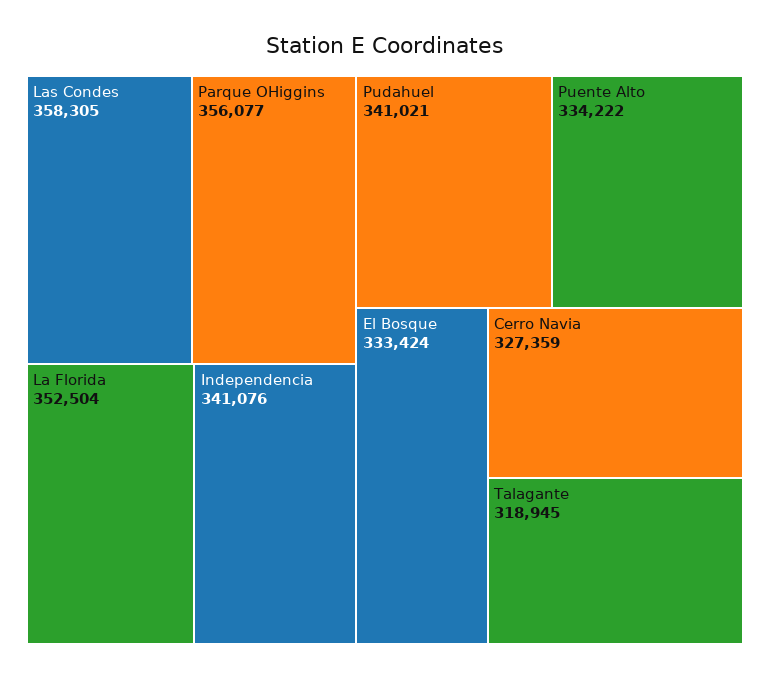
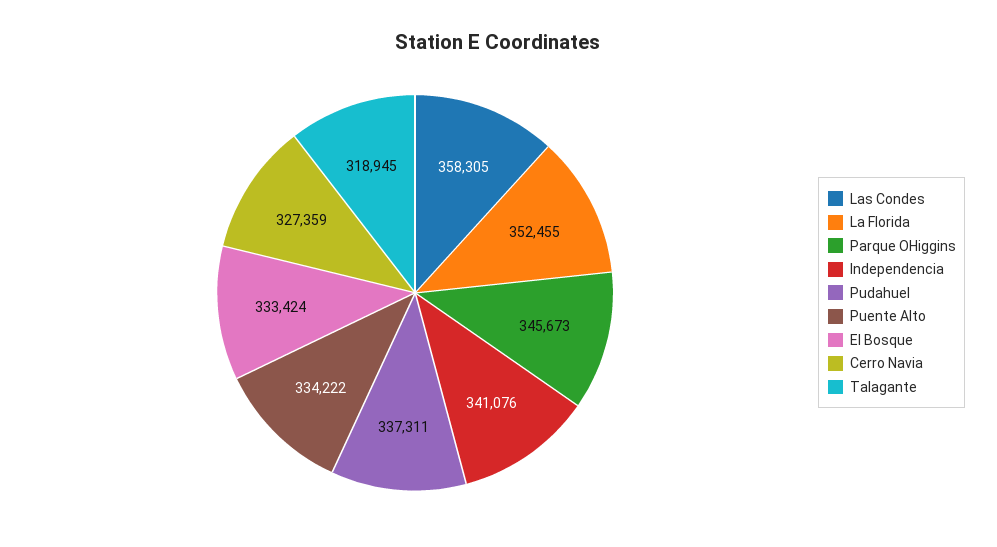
  {
    "Las Condes": 358305,
-   "Parque OHiggins": 356077,
+   "Parque OHiggins": 345673,
-   "La Florida": 352504,
+   "La Florida": 352455,
    "Independencia": 341076,
-   "Pudahuel": 341021,
+   "Pudahuel": 337311,
    "Puente Alto": 334222,
    "El Bosque": 333424,
    "Cerro Navia": 327359,
    "Talagante": 318945
  }

